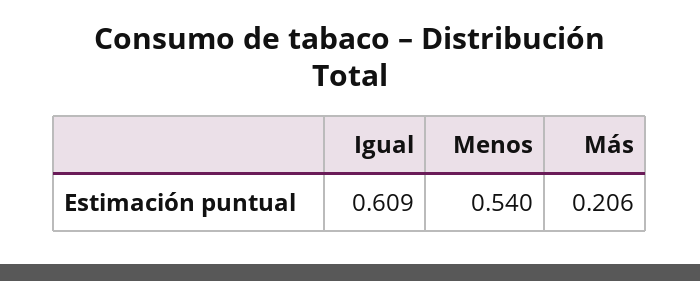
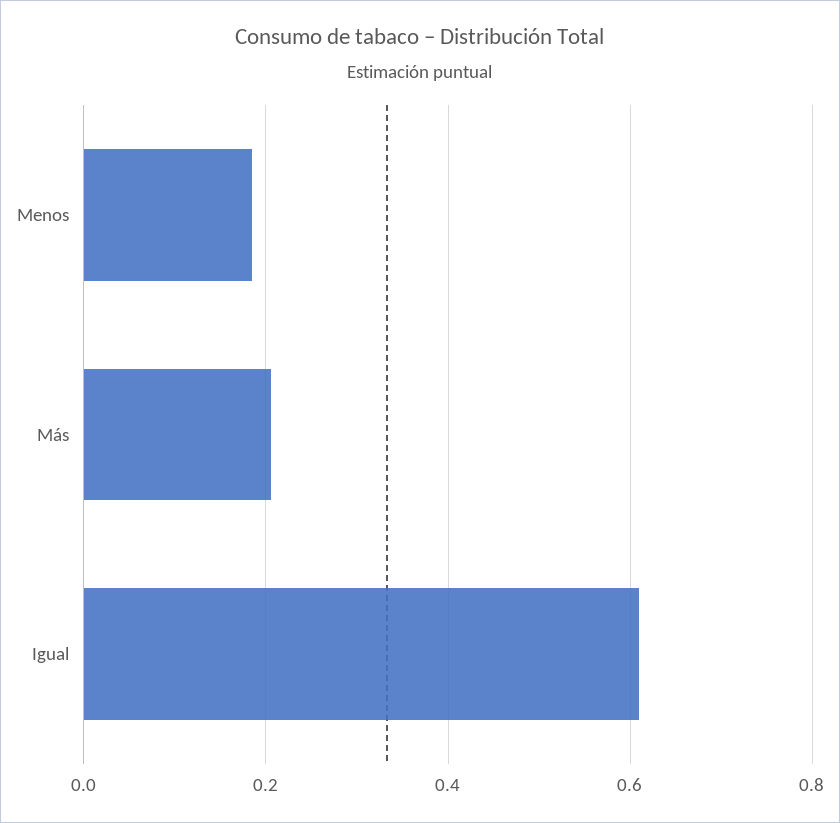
  {
    "Igual": 0.609,
-   "Menos": 0.54,
+   "Menos": 0.18,
    "Más": 0.206
  }

